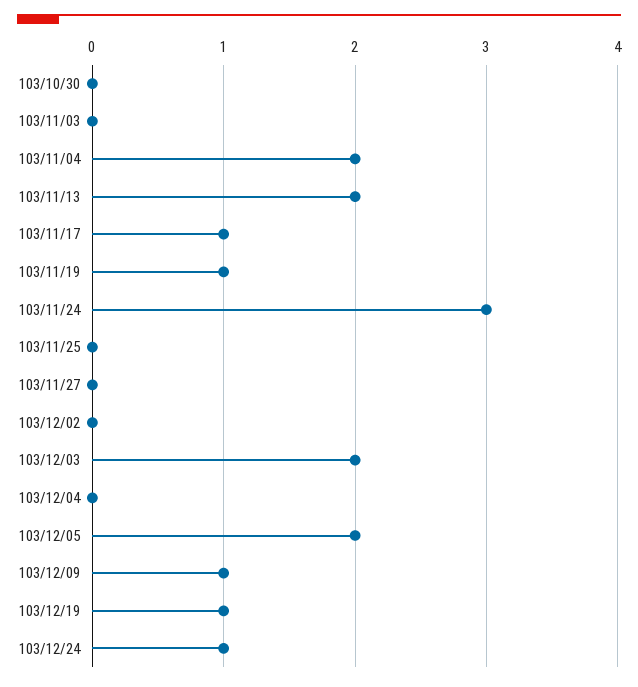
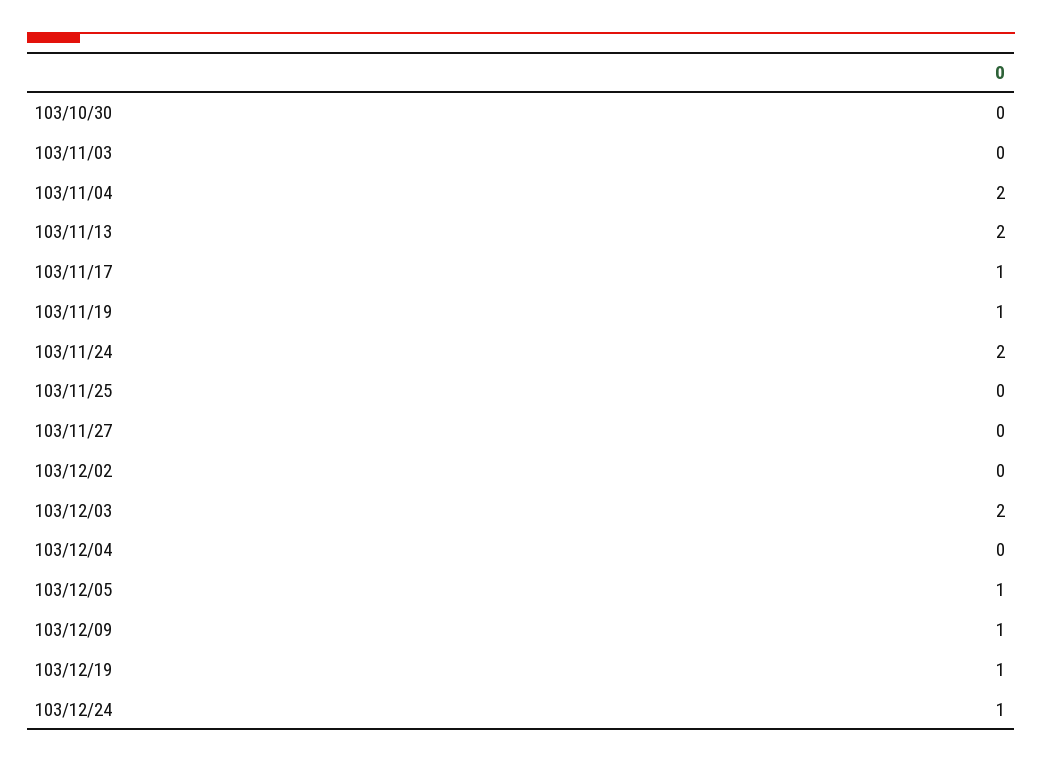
  {
    "103/10/30": 0,
    "103/11/03": 0,
    "103/11/04": 2,
    "103/11/13": 2,
    "103/11/17": 1,
    "103/11/19": 1,
-   "103/11/24": 3,
+   "103/11/24": 2,
    "103/11/25": 0,
    "103/11/27": 0,
    "103/12/02": 0,
    "103/12/03": 2,
    "103/12/04": 0,
-   "103/12/05": 2,
+   "103/12/05": 1,
    "103/12/09": 1,
    "103/12/19": 1,
    "103/12/24": 1
  }

